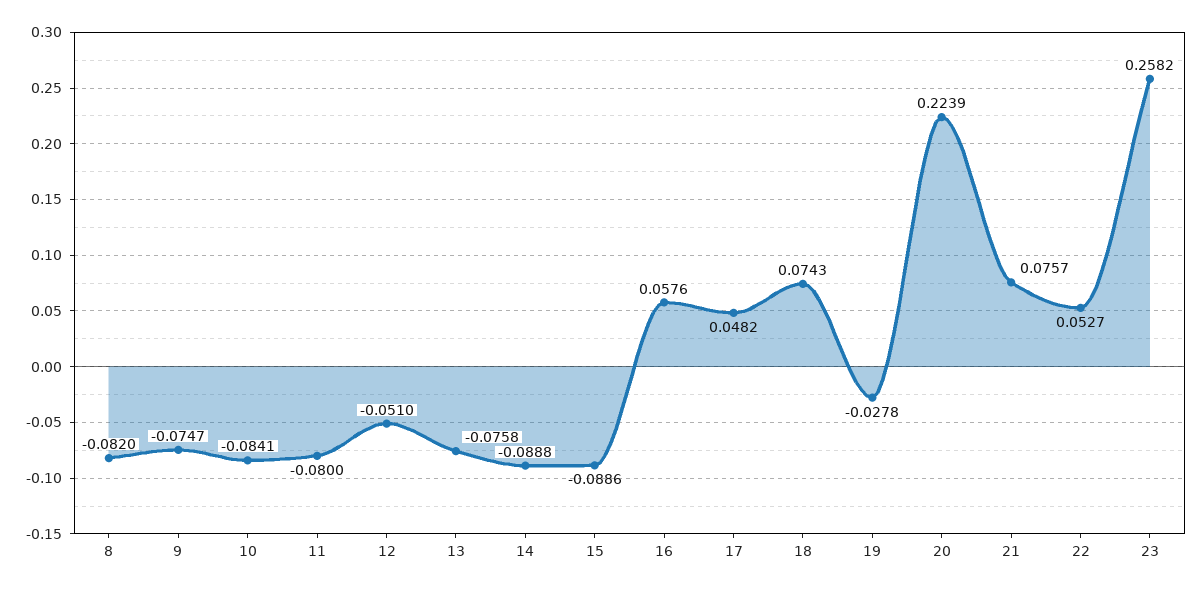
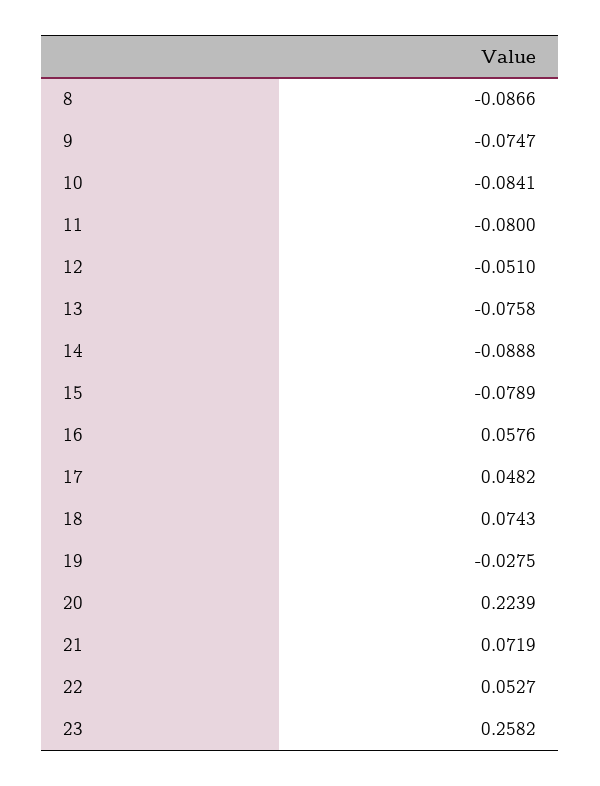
  {
-   "8": -0.082,
+   "8": -0.0866,
    "9": -0.0747,
    "10": -0.0841,
    "11": -0.08,
    "12": -0.051,
    "13": -0.0758,
    "14": -0.0888,
-   "15": -0.0886,
+   "15": -0.0789,
    "16": 0.0576,
    "17": 0.0482,
    "18": 0.0743,
-   "19": -0.0278,
+   "19": -0.0275,
    "20": 0.2239,
-   "21": 0.0757,
+   "21": 0.0719,
    "22": 0.0527,
    "23": 0.2582
  }

